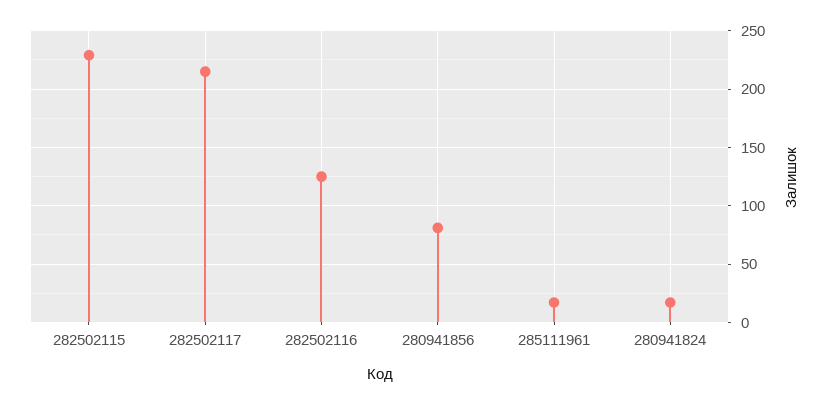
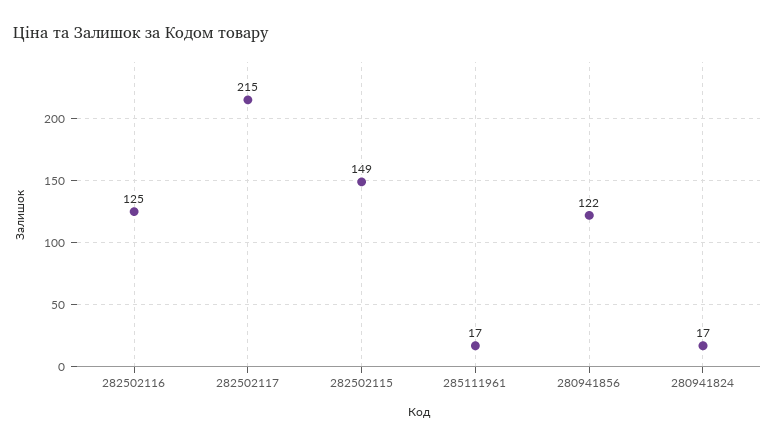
  {
-   "282502115": 230,
+   "282502115": 149,
    "282502117": 215,
    "282502116": 125,
-   "280941856": 80,
+   "280941856": 122,
    "285111961": 17,
    "280941824": 17
  }

